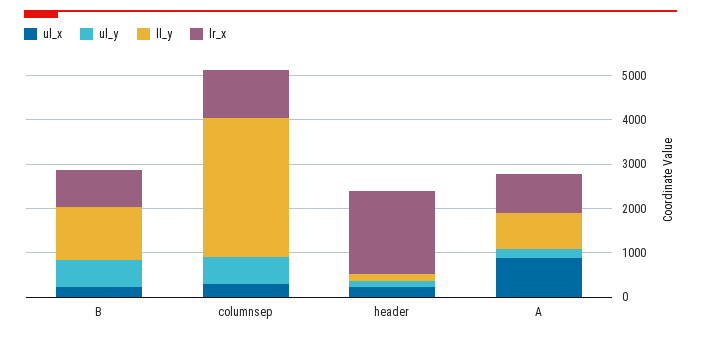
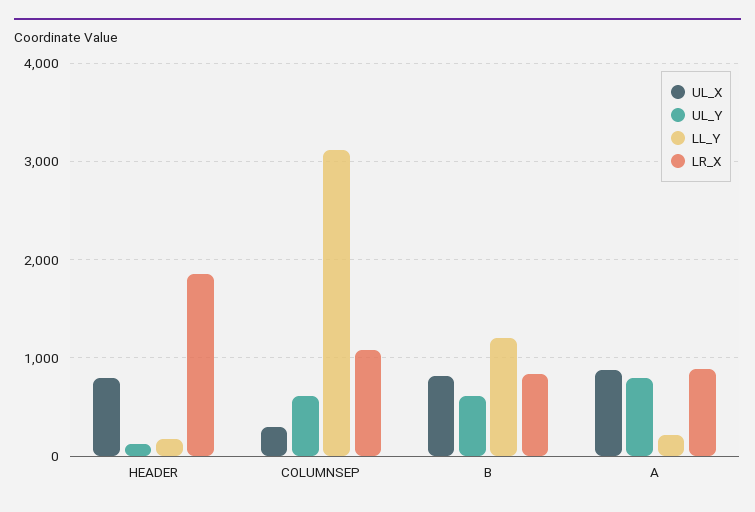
  {
    "ul_x": {
-     "B": 200,
+     "B": 800,
      "columnsep": 300,
-     "header": 200,
+     "header": 800,
      "A": 900
    },
    "ul_y": {
      "B": 600,
      "columnsep": 600,
      "header": 100,
-     "A": 200
+     "A": 800
    },
    "ll_y": {
      "B": 1200,
      "columnsep": 3100,
      "header": 200,
-     "A": 800
+     "A": 200
    },
    "lr_x": {
      "B": 800,
      "columnsep": 1100,
      "header": 1900,
      "A": 900
    }
  }

